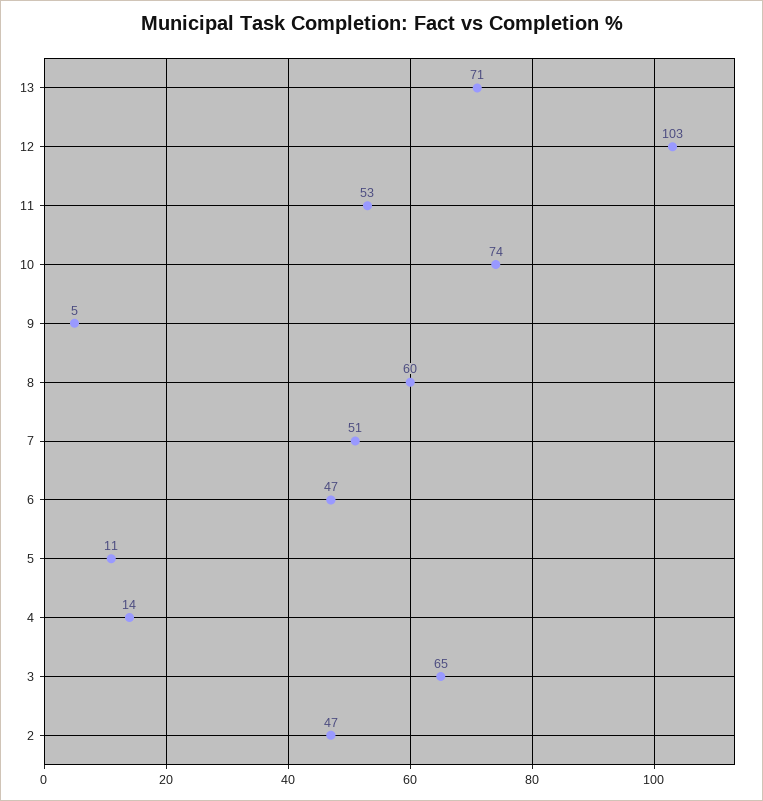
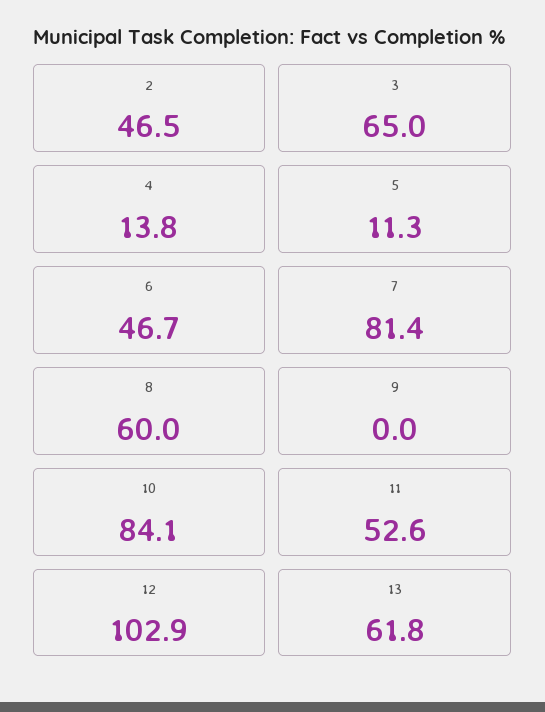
  {
-   "13": 71,
+   "13": 61.8,
    "12": 102.9,
    "11": 52.6,
-   "10": 74,
+   "10": 84.1,
-   "9": 5,
+   "9": 0,
    "8": 60,
-   "7": 51,
+   "7": 81.4,
    "6": 46.7,
    "5": 11.3,
    "4": 13.8,
    "3": 65,
    "2": 46.5
  }

